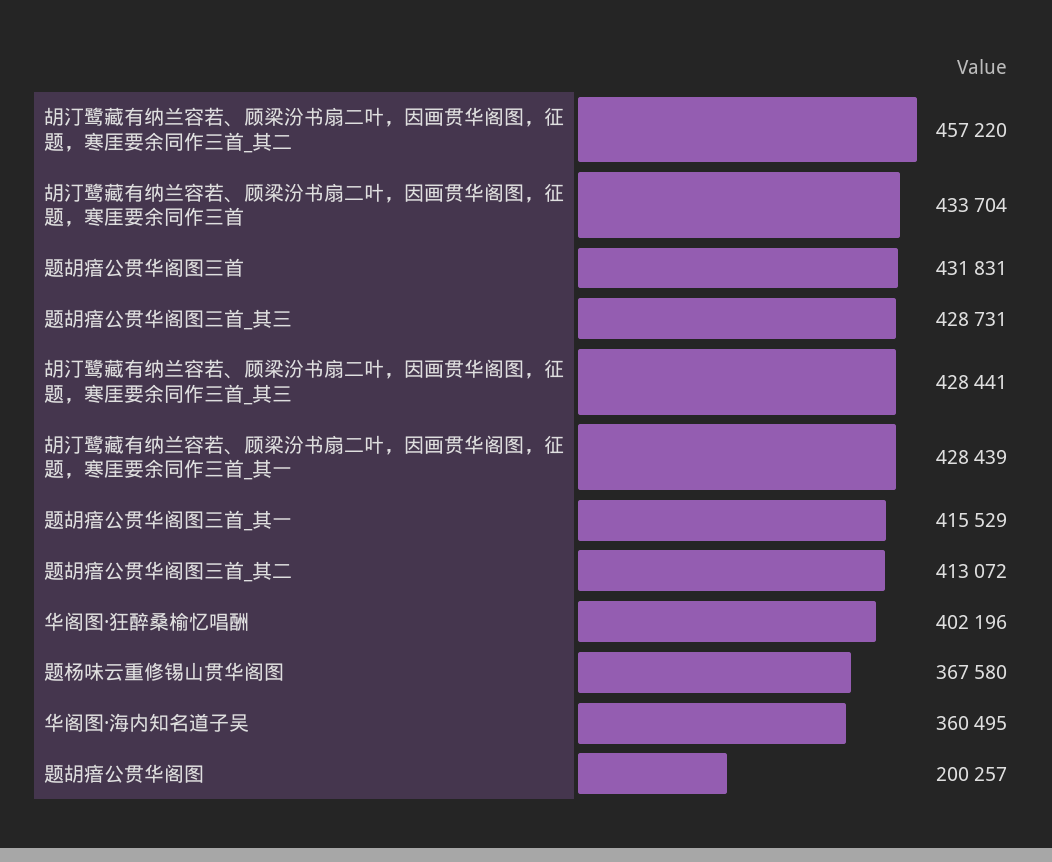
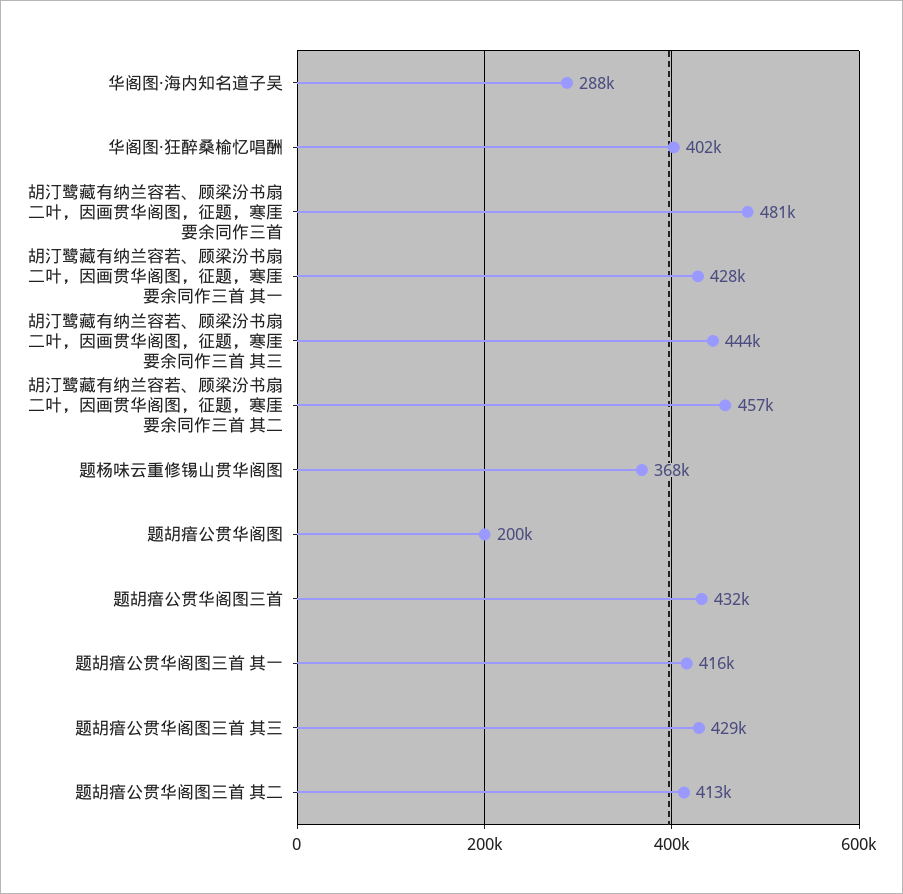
  {
    "胡汀鹭藏有纳兰容若、顾梁汾书扇二叶，因画贯华阁图，征题，寒厓要余同作三首_其二": 457220,
-   "胡汀鹭藏有纳兰容若、顾梁汾书扇二叶，因画贯华阁图，征题，寒厓要余同作三首": 433704,
+   "胡汀鹭藏有纳兰容若、顾梁汾书扇二叶，因画贯华阁图，征题，寒厓要余同作三首": 481000,
    "题胡瘖公贯华阁图三首": 431831,
    "题胡瘖公贯华阁图三首_其三": 428731,
-   "胡汀鹭藏有纳兰容若、顾梁汾书扇二叶，因画贯华阁图，征题，寒厓要余同作三首_其三": 428441,
+   "胡汀鹭藏有纳兰容若、顾梁汾书扇二叶，因画贯华阁图，征题，寒厓要余同作三首_其三": 444000,
    "胡汀鹭藏有纳兰容若、顾梁汾书扇二叶，因画贯华阁图，征题，寒厓要余同作三首_其一": 428439,
    "题胡瘖公贯华阁图三首_其一": 415529,
    "题胡瘖公贯华阁图三首_其二": 413072,
    "华阁图·狂醉桑榆忆唱酬": 402196,
    "题杨味云重修锡山贯华阁图": 367580,
-   "华阁图·海内知名道子吴": 360495,
+   "华阁图·海内知名道子吴": 288000,
    "题胡瘖公贯华阁图": 200257
  }

